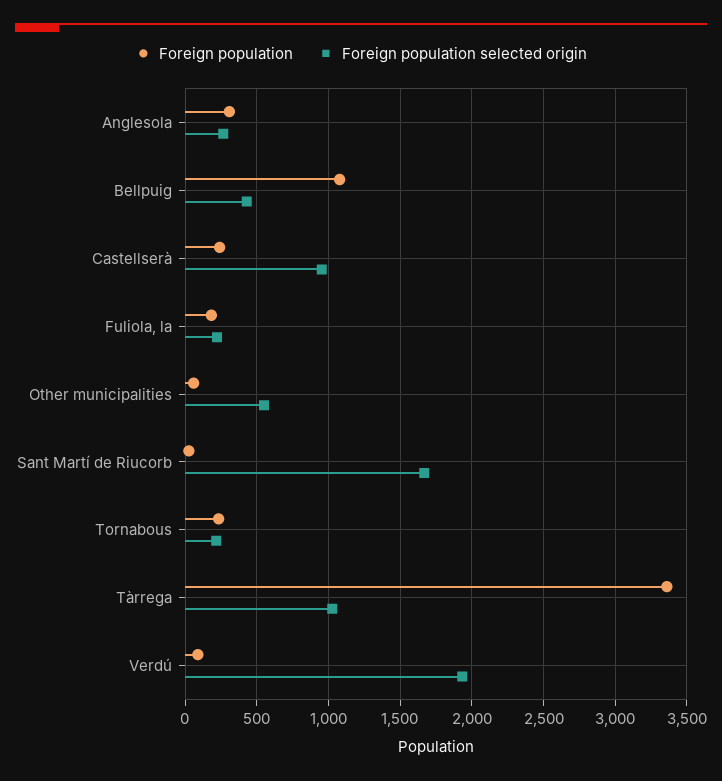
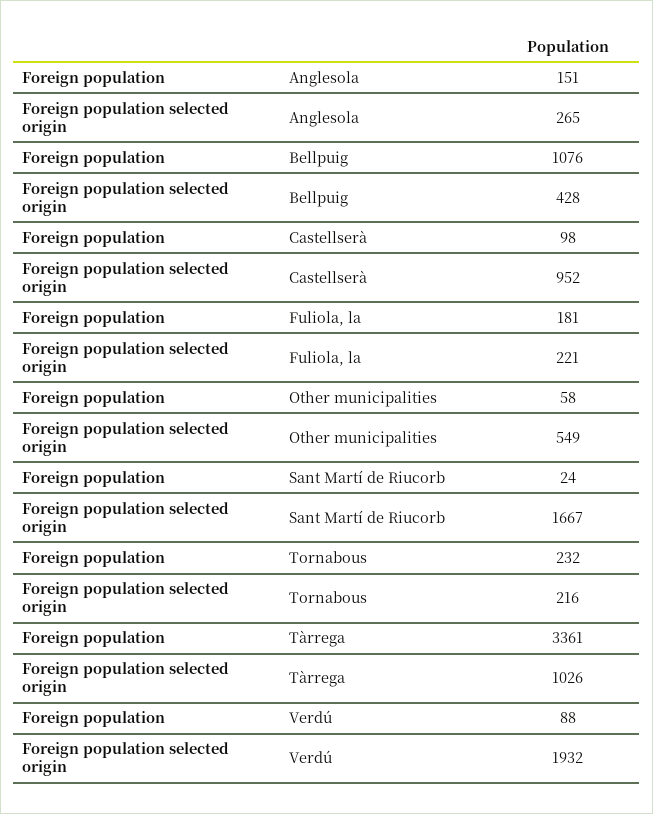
  {
    "Foreign population": {
-     "Anglesola": 300,
+     "Anglesola": 151,
      "Bellpuig": 1076,
-     "Castellserà": 250,
+     "Castellserà": 98,
      "Fuliola, la": 181,
      "Other municipalities": 58,
      "Sant Martí de Riucorb": 24,
      "Tornabous": 232,
      "Tàrrega": 3361,
      "Verdú": 88
    },
    "Foreign population selected origin": {
      "Anglesola": 265,
      "Bellpuig": 428,
      "Castellserà": 952,
      "Fuliola, la": 221,
      "Other municipalities": 549,
      "Sant Martí de Riucorb": 1667,
      "Tornabous": 216,
      "Tàrrega": 1026,
      "Verdú": 1932
    }
  }

